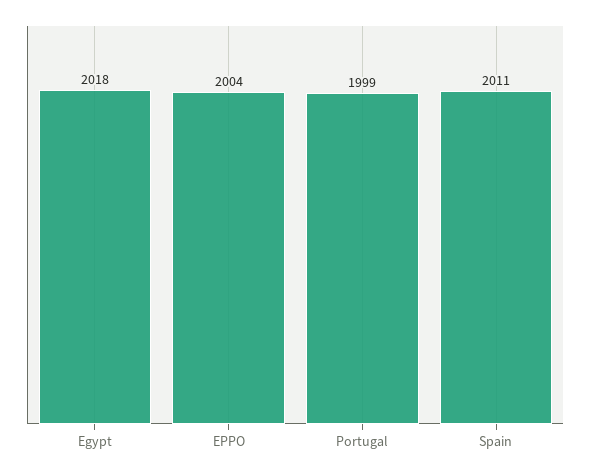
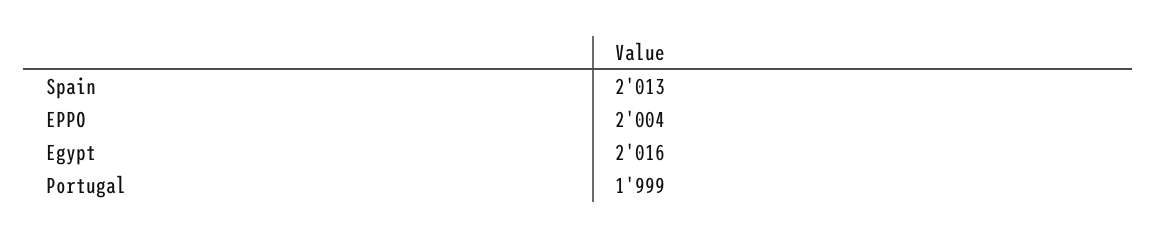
  {
-   "Egypt": 2018,
+   "Egypt": 2016,
    "EPPO": 2004,
    "Portugal": 1999,
-   "Spain": 2011
+   "Spain": 2013
  }

